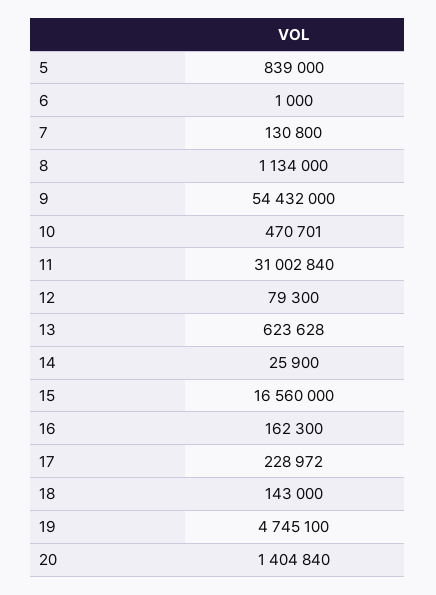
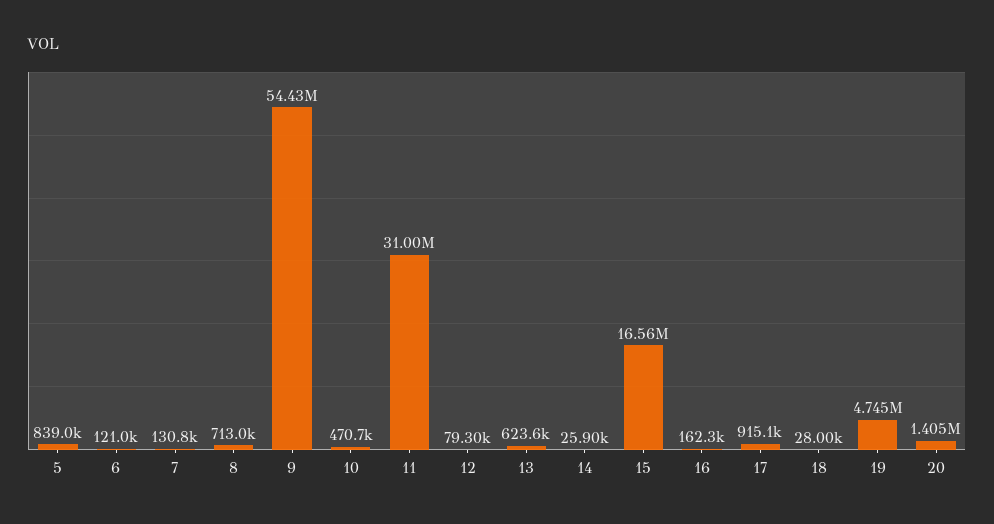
  {
    "5": 839000,
-   "6": 1000,
+   "6": 121000,
    "7": 130800,
-   "8": 1134000,
+   "8": 713000,
    "9": 54432000,
    "10": 470701,
    "11": 31002840,
    "12": 79300,
    "13": 623628,
    "14": 25900,
    "15": 16560000,
    "16": 162300,
-   "17": 228972,
+   "17": 915100,
-   "18": 143000,
+   "18": 28000,
    "19": 4745100,
    "20": 1404840
  }

